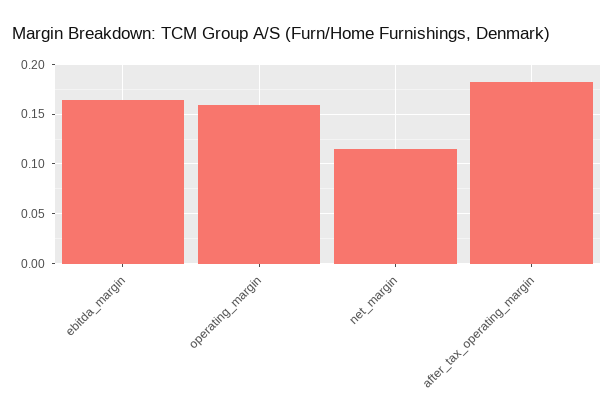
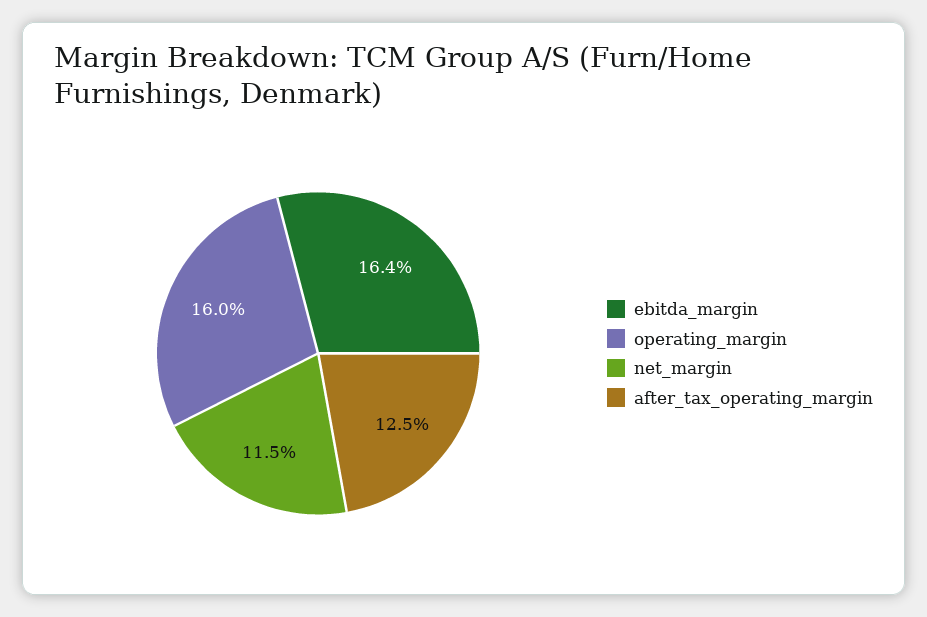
  {
    "ebitda_margin": 0.164,
    "operating_margin": 0.16,
    "net_margin": 0.115,
-   "after_tax_operating_margin": 0.18
+   "after_tax_operating_margin": 0.125
  }

